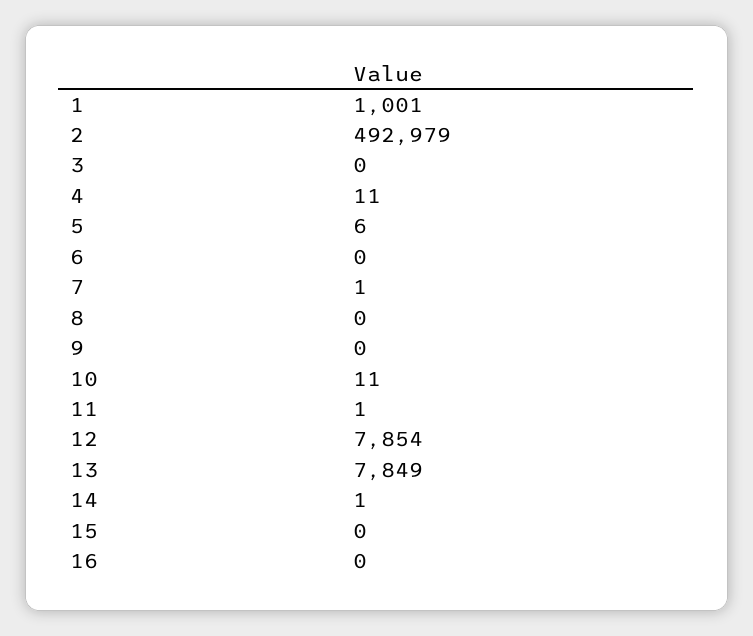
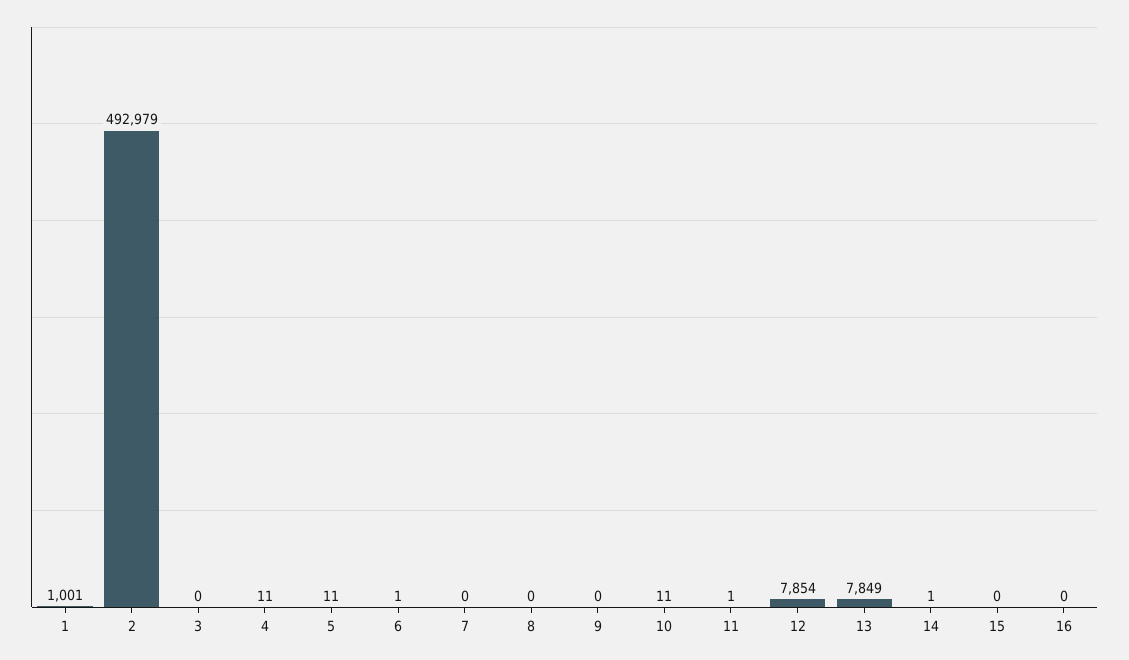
  {
    "1": 1001,
    "2": 492979,
    "3": 0,
    "4": 11,
-   "5": 6,
+   "5": 11,
-   "6": 0,
+   "6": 1,
-   "7": 1,
+   "7": 0,
    "8": 0,
    "9": 0,
    "10": 11,
    "11": 1,
    "12": 7854,
    "13": 7849,
    "14": 1,
    "15": 0,
    "16": 0
  }

